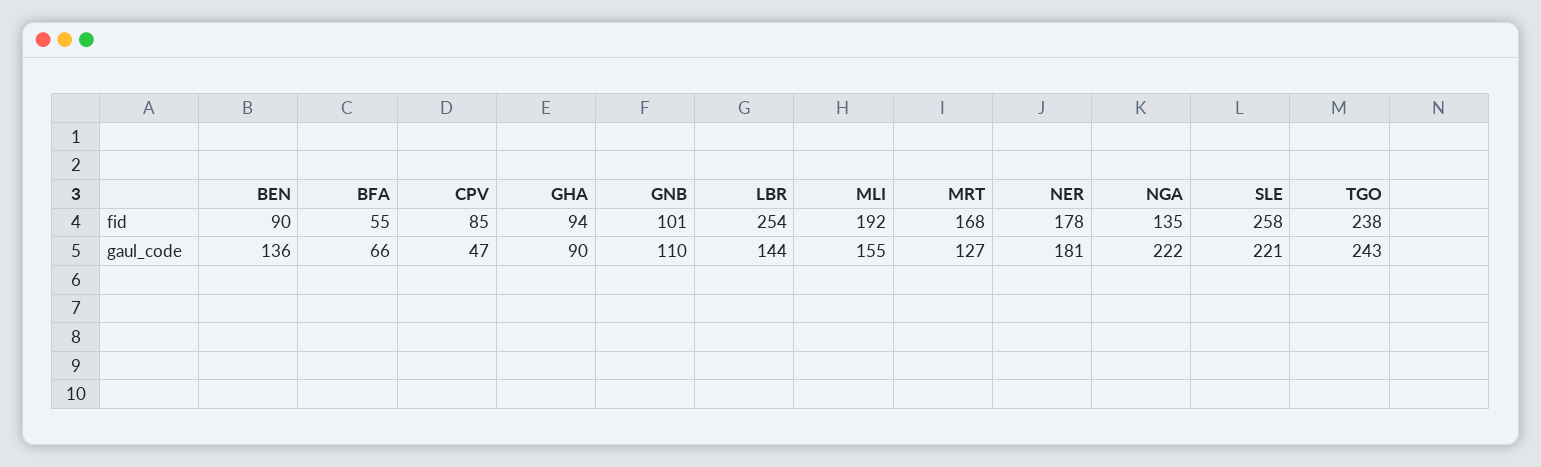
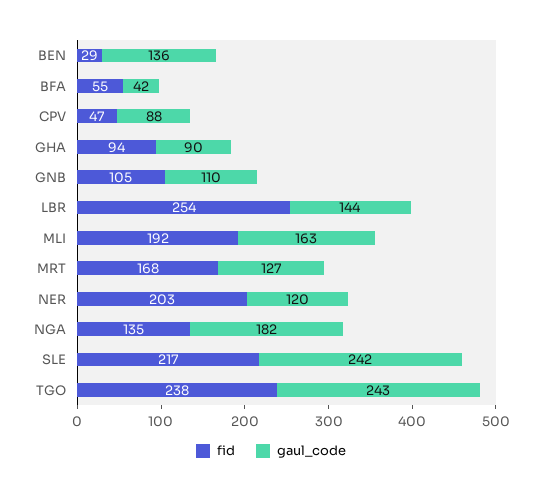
  {
    "fid": {
-     "BEN": 90,
+     "BEN": 29,
      "BFA": 55,
-     "CPV": 85,
+     "CPV": 47,
      "GHA": 94,
-     "GNB": 101,
+     "GNB": 105,
      "LBR": 254,
      "MLI": 192,
      "MRT": 168,
-     "NER": 178,
+     "NER": 203,
      "NGA": 135,
-     "SLE": 258,
+     "SLE": 217,
      "TGO": 238
    },
    "gaul_code": {
      "BEN": 136,
-     "BFA": 66,
+     "BFA": 42,
-     "CPV": 47,
+     "CPV": 88,
      "GHA": 90,
      "GNB": 110,
      "LBR": 144,
-     "MLI": 155,
+     "MLI": 163,
      "MRT": 127,
-     "NER": 181,
+     "NER": 120,
-     "NGA": 222,
+     "NGA": 182,
-     "SLE": 221,
+     "SLE": 242,
      "TGO": 243
    }
  }

